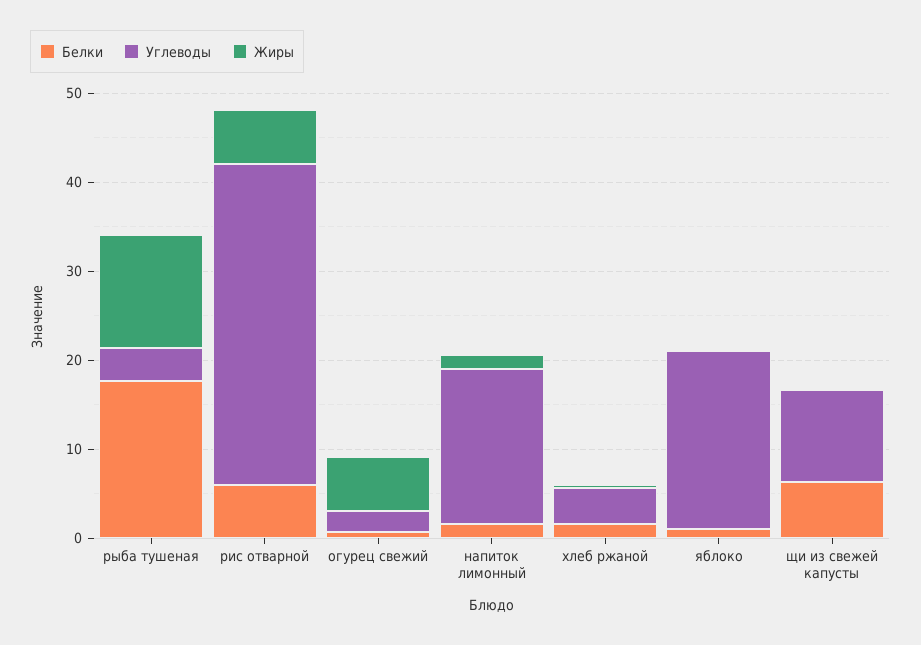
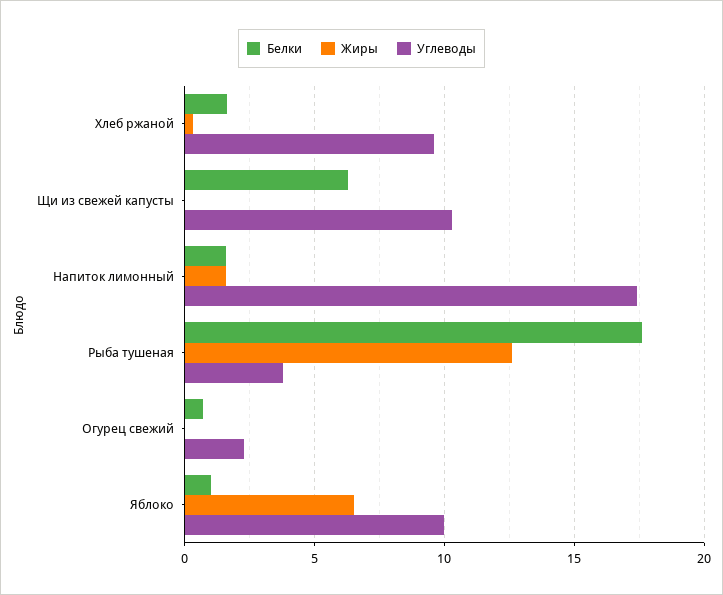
  {
    "Белки": {
      "рыба тушеная": 17.5,
-     "рис отварной": 6,
      "огурец свежий": 0.5,
      "напиток лимонный": 1.5,
      "хлеб ржаной": 1.5,
      "яблоко": 1,
      "щи из свежей капусты": 6.5
    },
    "Углеводы": {
      "рыба тушеная": 4,
-     "рис отварной": 36,
      "огурец свежий": 2.5,
      "напиток лимонный": 17.5,
-     "хлеб ржаной": 4,
+     "хлеб ржаной": 9.5,
-     "яблоко": 20,
+     "яблоко": 10,
      "щи из свежей капусты": 10.5
    },
    "Жиры": {
      "рыба тушеная": 12.5,
-     "рис отварной": 6,
-     "огурец свежий": 6,
+     "огурец свежий": 0,
      "напиток лимонный": 1.5,
      "хлеб ржаной": 0.5,
-     "яблоко": 0,
+     "яблоко": 6.5,
      "щи из свежей капусты": 0
    }
  }

